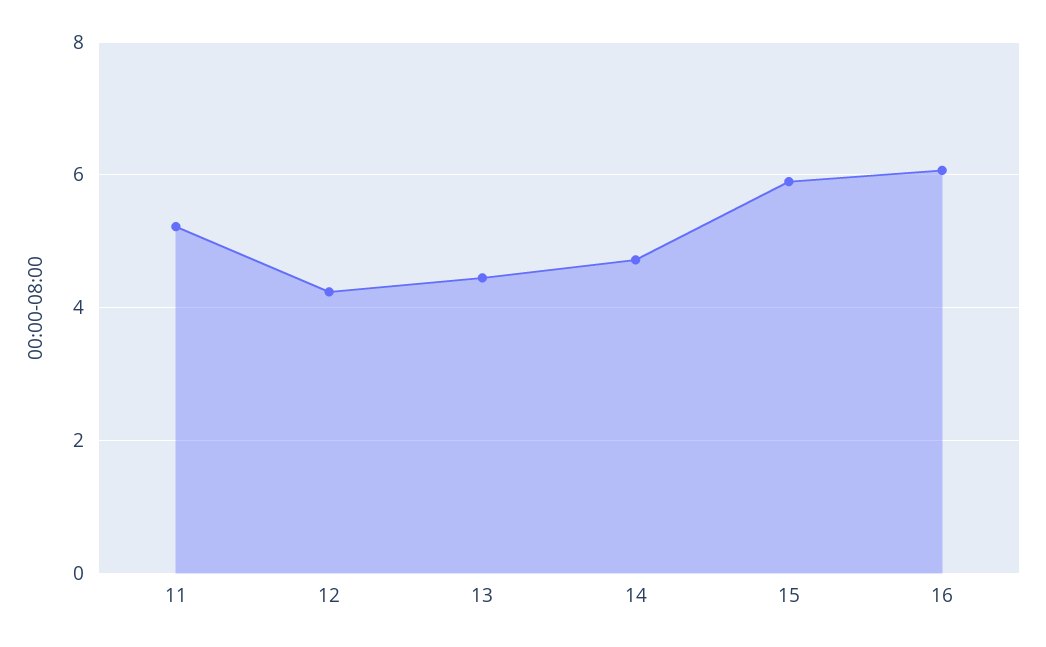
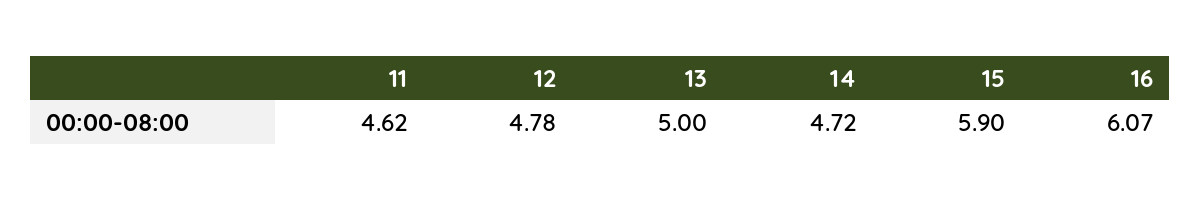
  {
-   "11": 5.2,
+   "11": 4.62,
-   "12": 4.2,
+   "12": 4.78,
-   "13": 4.4,
+   "13": 5,
    "14": 4.72,
    "15": 5.9,
    "16": 6.07
  }

